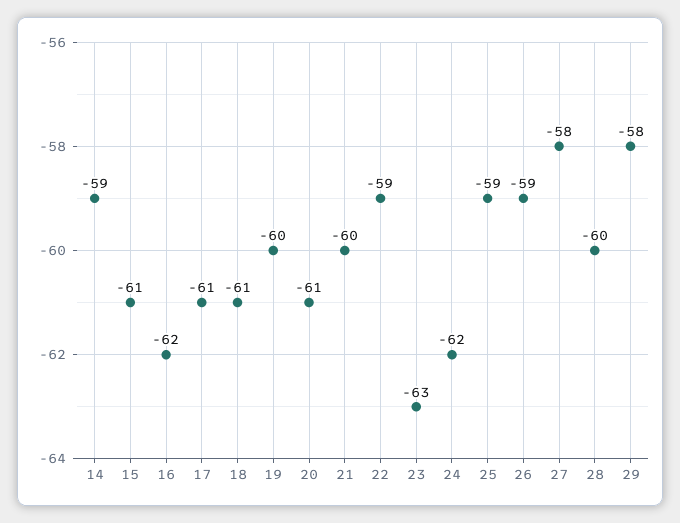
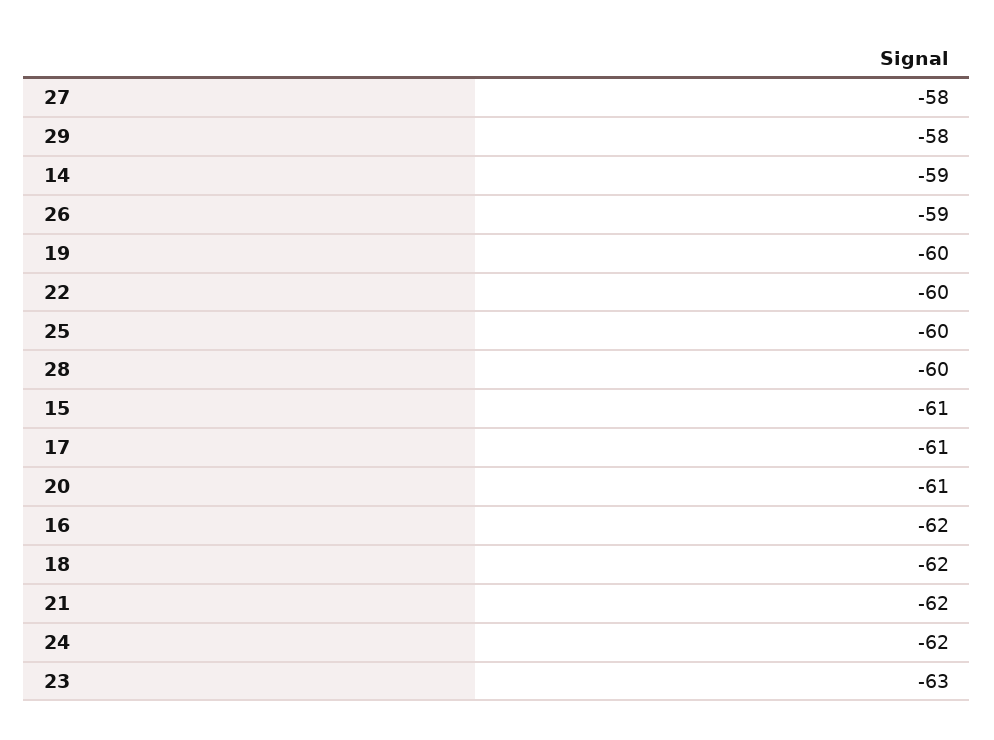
  {
    "14": -59,
    "15": -61,
    "16": -62,
    "17": -61,
-   "18": -61,
+   "18": -62,
    "19": -60,
    "20": -61,
-   "21": -60,
+   "21": -62,
-   "22": -59,
+   "22": -60,
    "23": -63,
    "24": -62,
-   "25": -59,
+   "25": -60,
    "26": -59,
    "27": -58,
    "28": -60,
    "29": -58
  }

